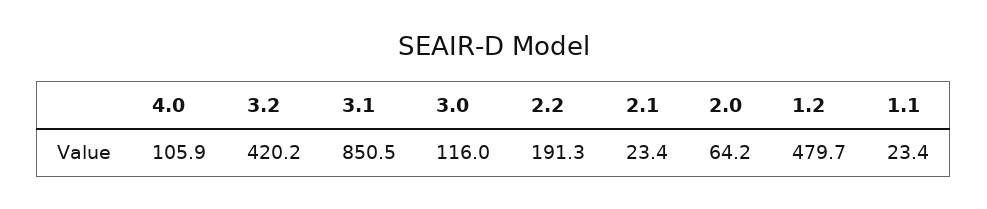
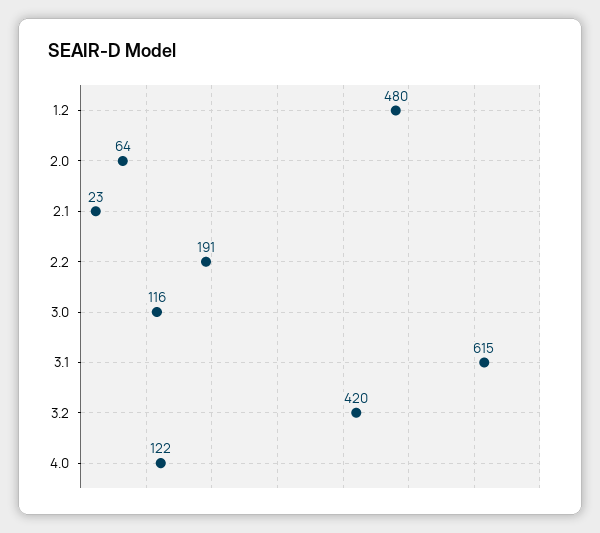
  {
-   "4.0": 105.9,
+   "4.0": 122,
    "3.2": 420.2,
-   "3.1": 850.5,
+   "3.1": 615,
    "3.0": 116,
    "2.2": 191.3,
    "2.1": 23.4,
    "2.0": 64.2,
-   "1.2": 479.7,
+   "1.2": 479.7
-   "1.1": 23.4
  }

